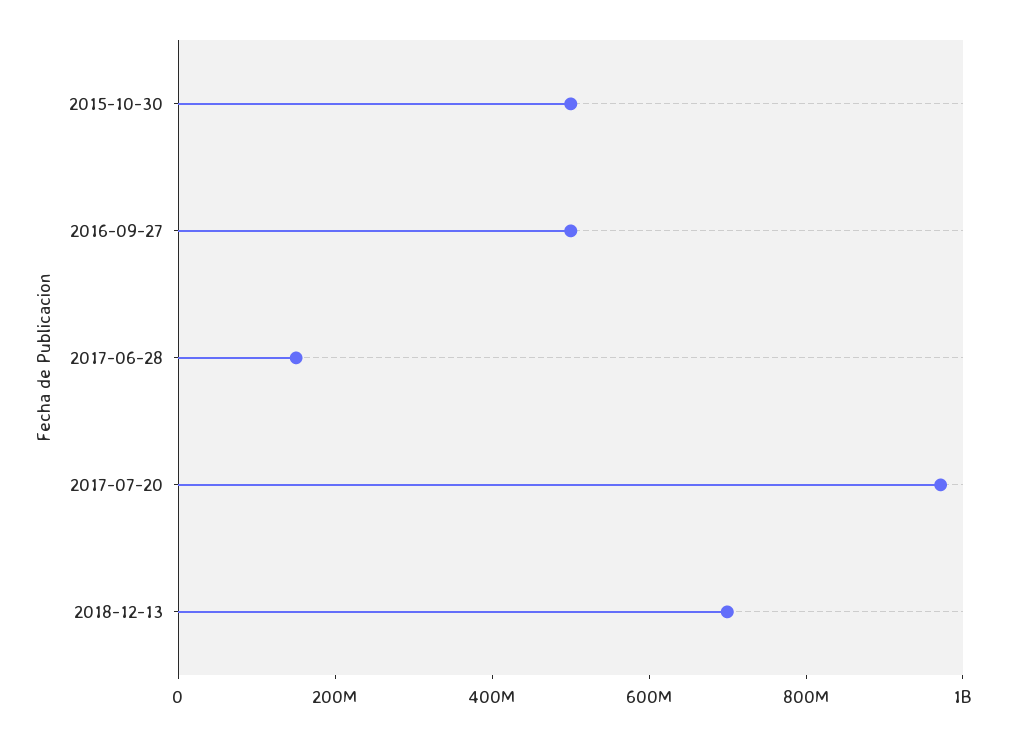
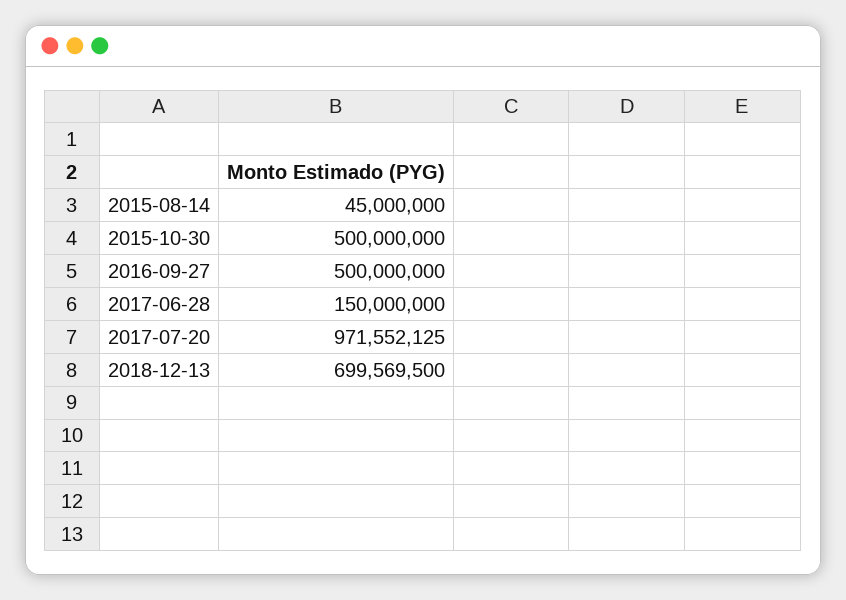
  {
    "2015-10-30": 500000000,
    "2016-09-27": 500000000,
    "2017-06-28": 150000000,
    "2017-07-20": 971552125,
-   "2018-12-13": 699569500
+   "2018-12-13": 699569500,
+   "2015-08-14": 45000000
  }

